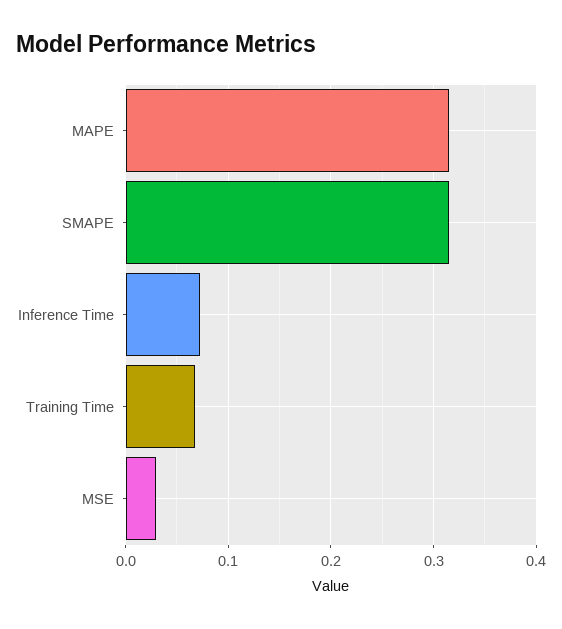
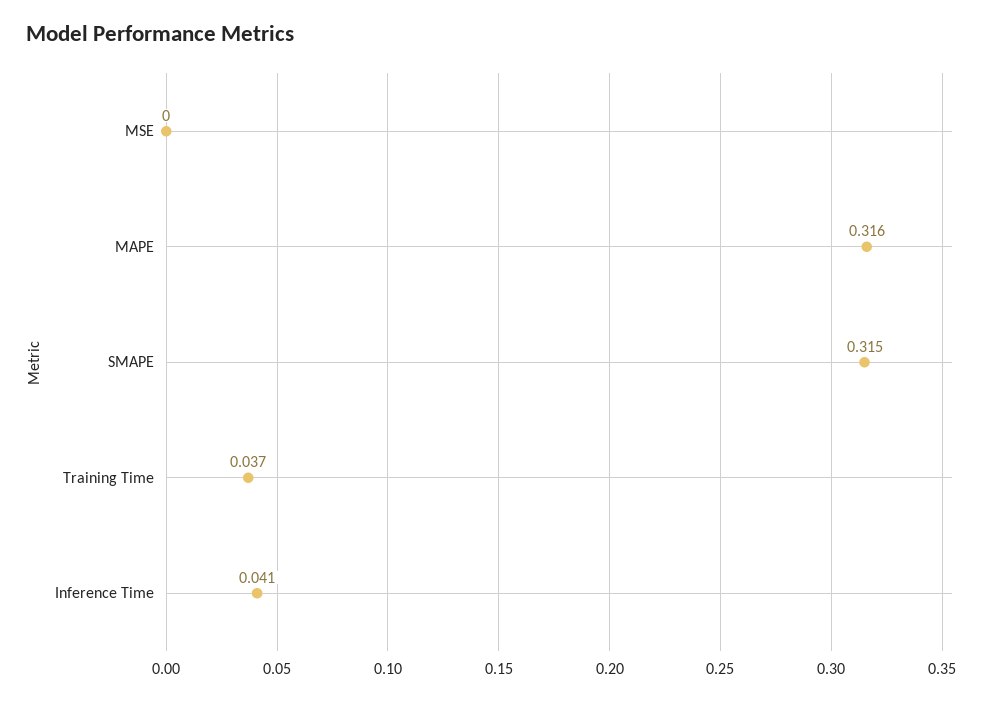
  {
    "MAPE": 0.316,
    "SMAPE": 0.315,
-   "Inference Time": 0.07,
+   "Inference Time": 0.041,
-   "Training Time": 0.07,
+   "Training Time": 0.037,
-   "MSE": 0.03
+   "MSE": 0
  }

